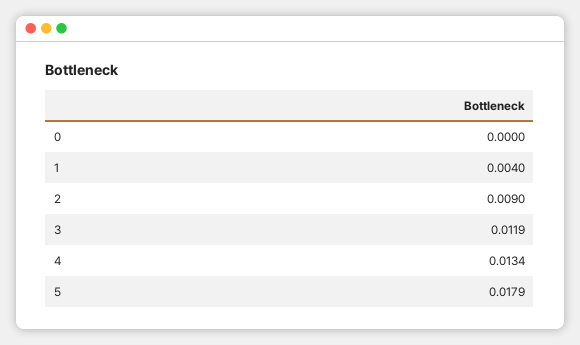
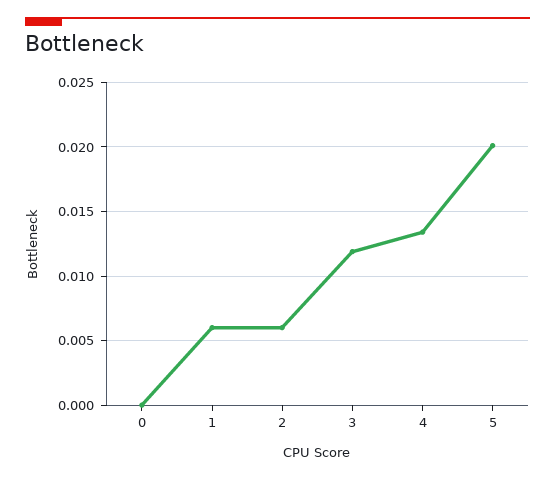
  {
    "0": 0,
-   "1": 0.004,
+   "1": 0.006,
-   "2": 0.009,
+   "2": 0.006,
    "3": 0.0119,
    "4": 0.0134,
-   "5": 0.0179
+   "5": 0.02
  }

